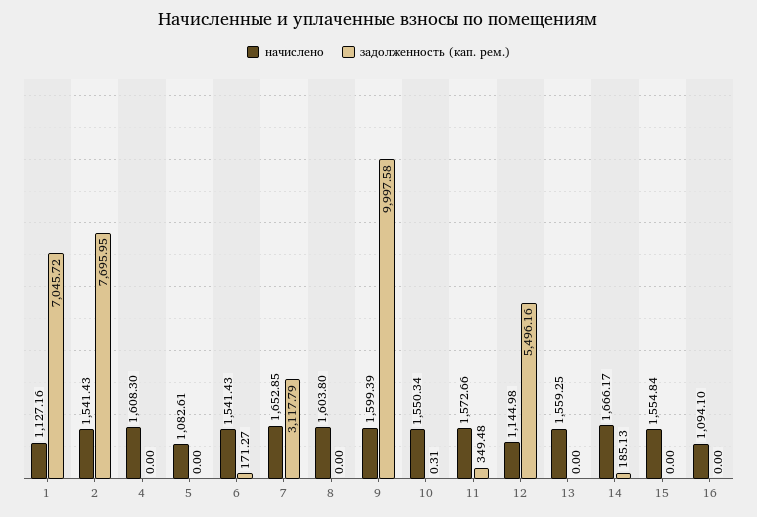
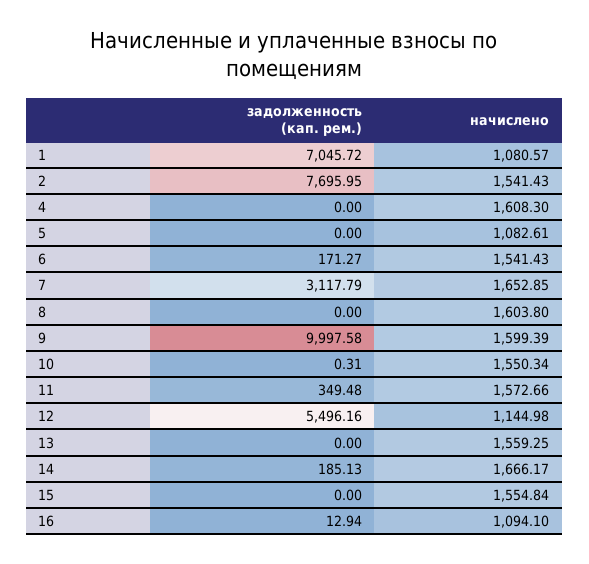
  {
    "начислено": {
-     "1": 1127.16,
+     "1": 1080.57,
      "2": 1541.43,
      "4": 1608.3,
      "5": 1082.61,
      "6": 1541.43,
      "7": 1652.85,
      "8": 1603.8,
      "9": 1599.39,
      "10": 1550.34,
      "11": 1572.66,
      "12": 1144.98,
      "13": 1559.25,
      "14": 1666.17,
      "15": 1554.84,
      "16": 1094.1
    },
    "задолженность (кап. рем.)": {
      "1": 7045.72,
      "2": 7695.95,
      "4": 0,
      "5": 0,
      "6": 171.27,
      "7": 3117.79,
      "8": 0,
      "9": 9997.58,
      "10": 0.31,
      "11": 349.48,
      "12": 5496.16,
      "13": 0,
      "14": 185.13,
      "15": 0,
-     "16": 0
+     "16": 12.94
    }
  }

